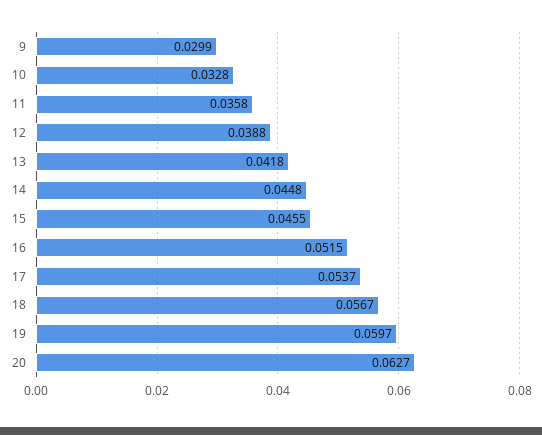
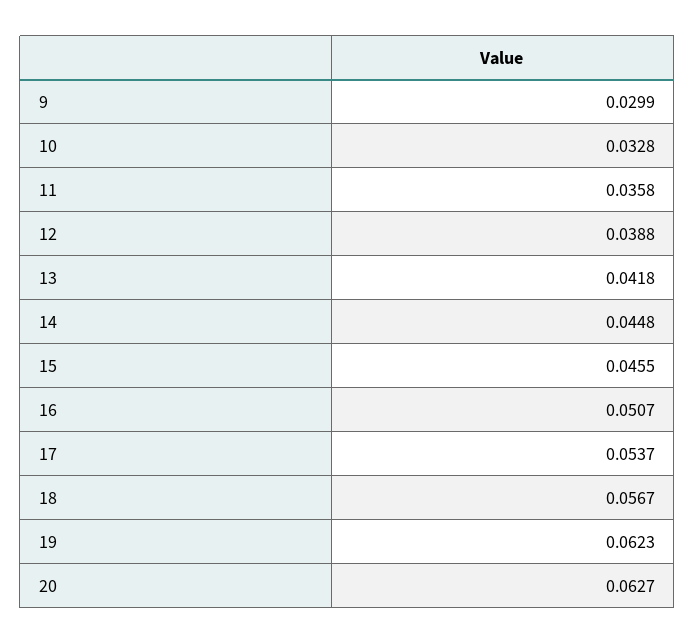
  {
    "9": 0.0299,
    "10": 0.0328,
    "11": 0.0358,
    "12": 0.0388,
    "13": 0.0418,
    "14": 0.0448,
    "15": 0.0455,
-   "16": 0.0515,
+   "16": 0.0507,
    "17": 0.0537,
    "18": 0.0567,
-   "19": 0.0597,
+   "19": 0.0623,
    "20": 0.0627
  }

